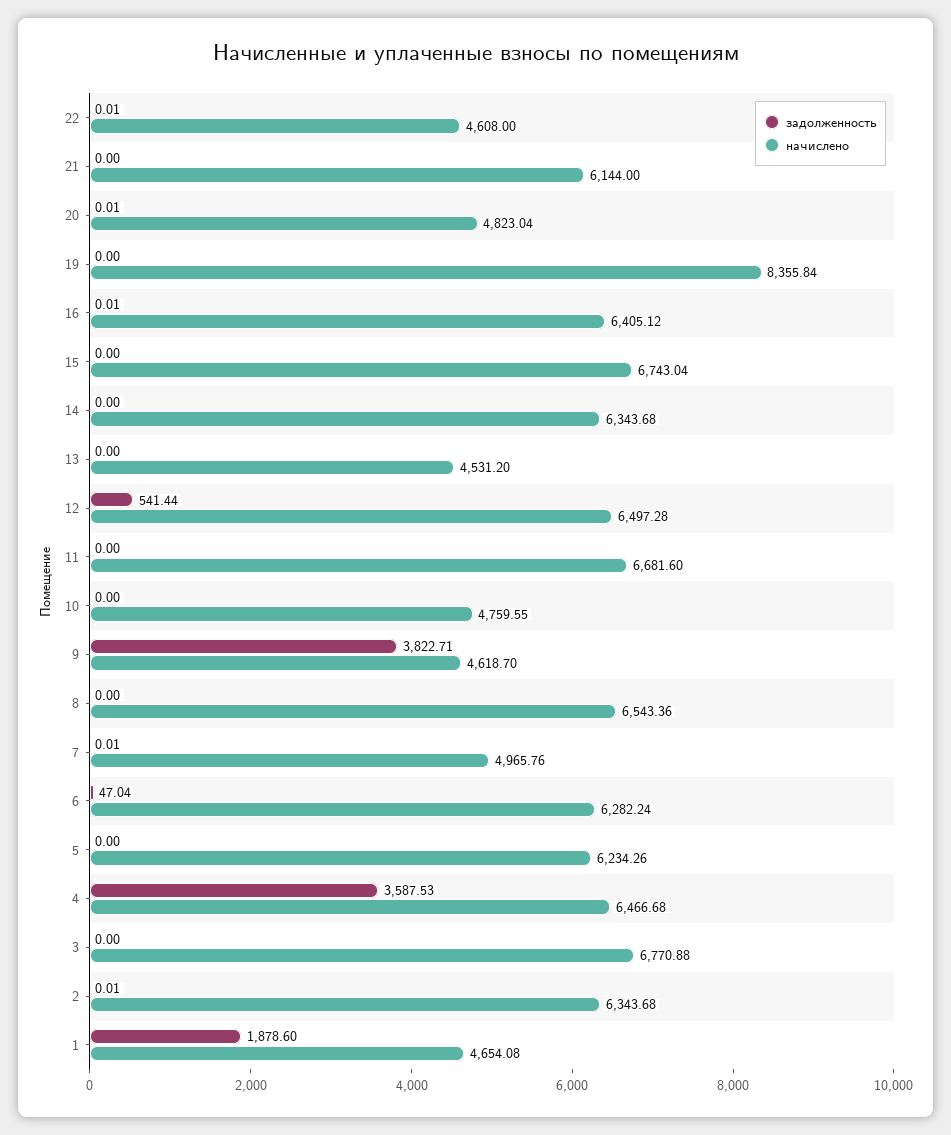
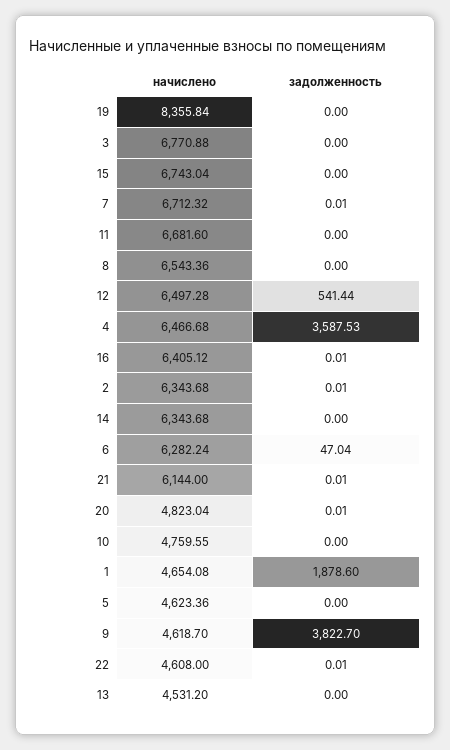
  {
    "задолженность": {
      "22": 0.01,
-     "21": 0,
+     "21": 0.01,
      "20": 0.01,
      "19": 0,
      "16": 0.01,
      "15": 0,
      "14": 0,
      "13": 0,
      "12": 541.44,
      "11": 0,
      "10": 0,
-     "9": 3822.71,
+     "9": 3822.7,
      "8": 0,
      "7": 0.01,
      "6": 47.04,
      "5": 0,
      "4": 3587.53,
      "3": 0,
      "2": 0.01,
      "1": 1878.6
    },
    "начислено": {
      "22": 4608,
      "21": 6144,
      "20": 4823.04,
      "19": 8355.84,
      "16": 6405.12,
      "15": 6743.04,
      "14": 6343.68,
      "13": 4531.2,
      "12": 6497.28,
      "11": 6681.6,
      "10": 4759.55,
      "9": 4618.7,
      "8": 6543.36,
-     "7": 4965.76,
+     "7": 6712.32,
      "6": 6282.24,
-     "5": 6234.26,
+     "5": 4623.36,
      "4": 6466.68,
      "3": 6770.88,
      "2": 6343.68,
      "1": 4654.08
    }
  }

